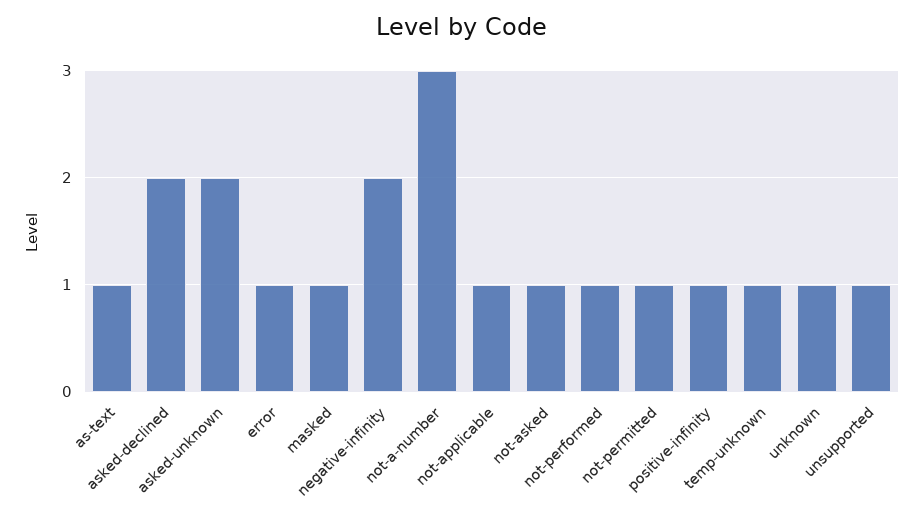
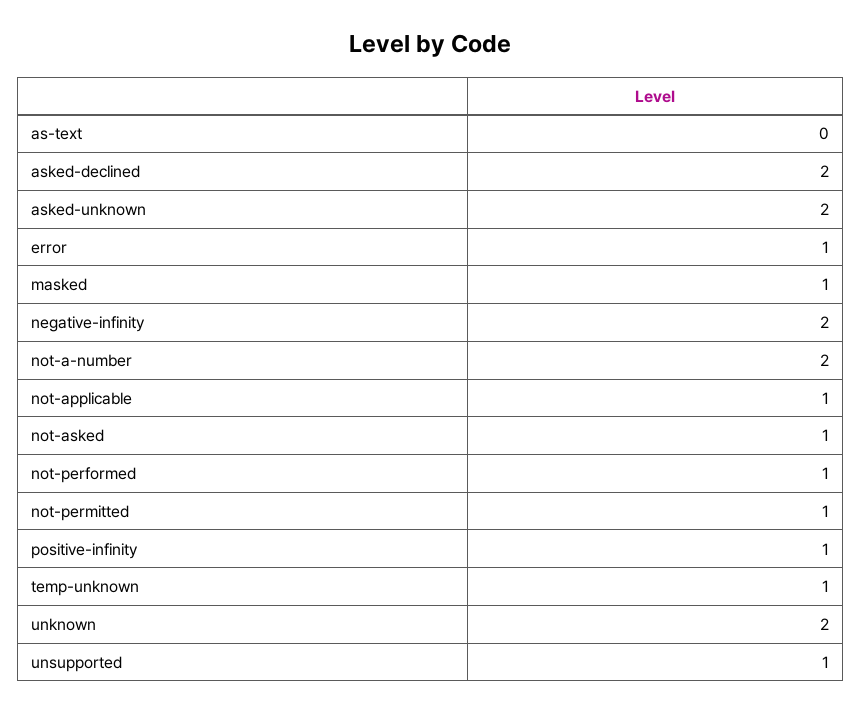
  {
-   "as-text": 1,
+   "as-text": 0,
    "asked-declined": 2,
    "asked-unknown": 2,
    "error": 1,
    "masked": 1,
    "negative-infinity": 2,
-   "not-a-number": 3,
+   "not-a-number": 2,
    "not-applicable": 1,
    "not-asked": 1,
    "not-performed": 1,
    "not-permitted": 1,
    "positive-infinity": 1,
    "temp-unknown": 1,
-   "unknown": 1,
+   "unknown": 2,
    "unsupported": 1
  }

